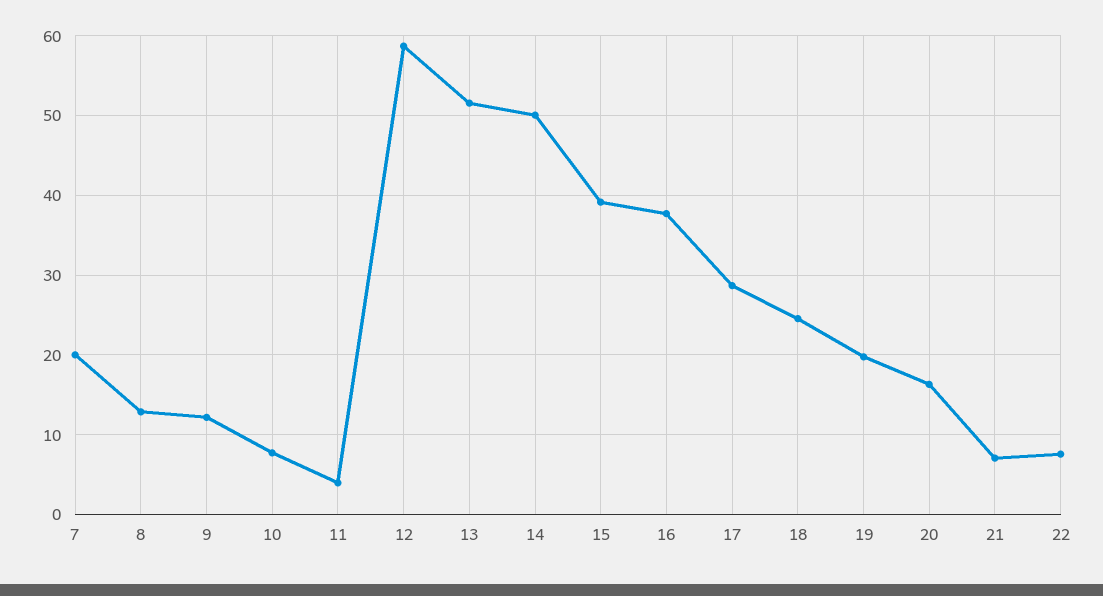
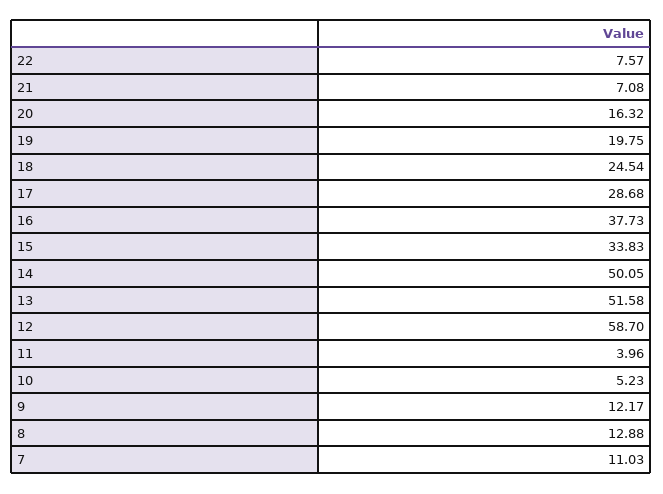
  {
-   "7": 20,
+   "7": 11.03,
    "8": 12.88,
    "9": 12.17,
-   "10": 8,
+   "10": 5.23,
    "11": 3.96,
    "12": 58.7,
    "13": 51.58,
    "14": 50.05,
-   "15": 39,
+   "15": 33.83,
    "16": 37.73,
    "17": 28.68,
    "18": 24.54,
    "19": 19.75,
    "20": 16.32,
    "21": 7.08,
    "22": 7.57
  }

